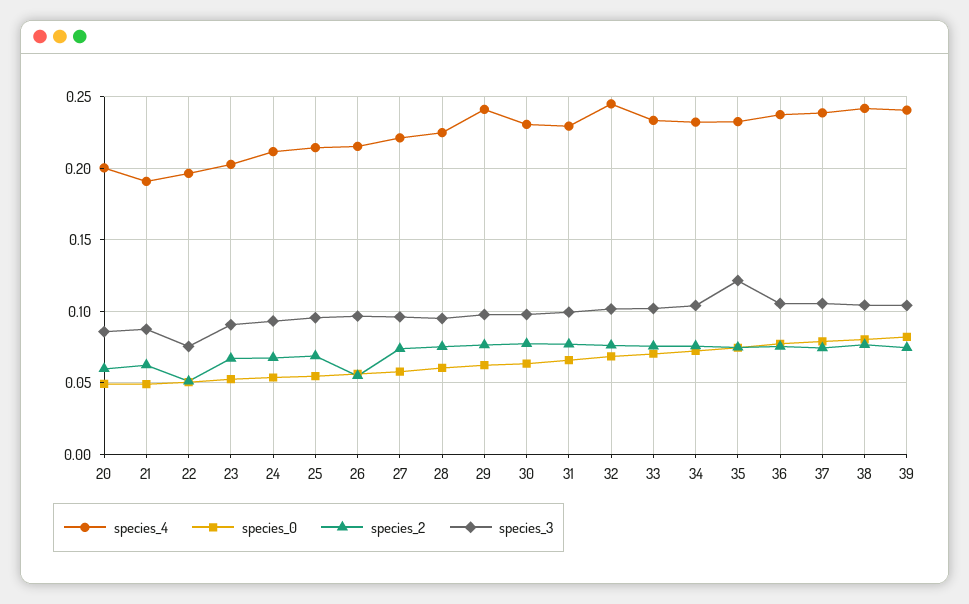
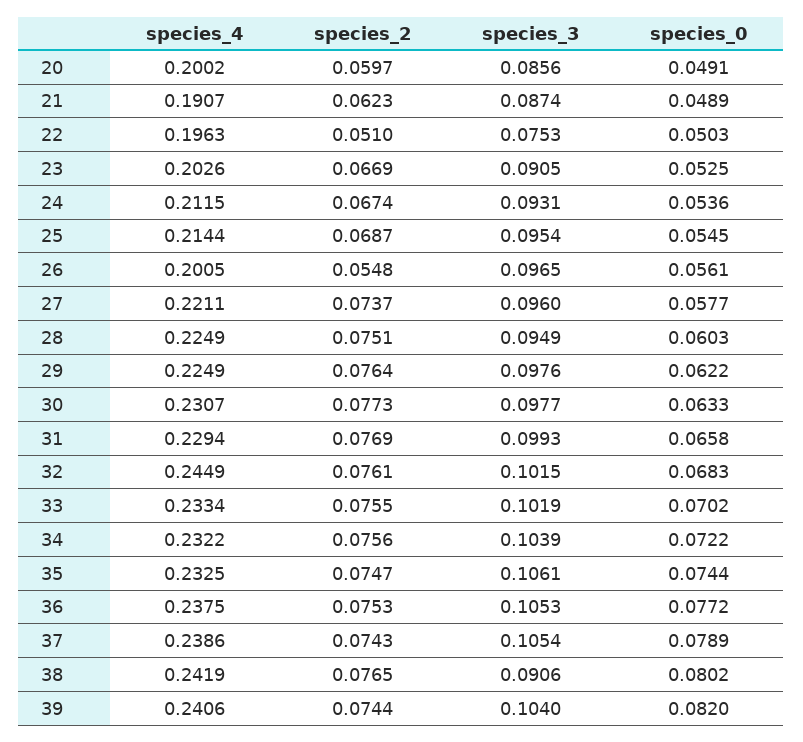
  {
    "species_4": {
      "20": 0.2002,
      "21": 0.1907,
      "22": 0.1963,
      "23": 0.2026,
      "24": 0.2115,
      "25": 0.2144,
-     "26": 0.215,
+     "26": 0.2005,
      "27": 0.2211,
      "28": 0.2249,
-     "29": 0.24,
+     "29": 0.2249,
      "30": 0.2307,
      "31": 0.2294,
      "32": 0.2449,
      "33": 0.2334,
      "34": 0.2322,
      "35": 0.2325,
      "36": 0.2375,
      "37": 0.2386,
      "38": 0.2419,
      "39": 0.2406
    },
    "species_0": {
      "20": 0.0491,
      "21": 0.0489,
      "22": 0.0503,
      "23": 0.0525,
      "24": 0.0536,
      "25": 0.0545,
      "26": 0.0561,
      "27": 0.0577,
      "28": 0.0603,
      "29": 0.0622,
      "30": 0.0633,
      "31": 0.0658,
      "32": 0.0683,
      "33": 0.0702,
      "34": 0.0722,
      "35": 0.0744,
      "36": 0.0772,
      "37": 0.0789,
      "38": 0.0802,
      "39": 0.082
    },
    "species_2": {
      "20": 0.0597,
      "21": 0.0623,
      "22": 0.051,
      "23": 0.0669,
      "24": 0.0674,
      "25": 0.0687,
      "26": 0.0548,
      "27": 0.0737,
      "28": 0.0751,
      "29": 0.0764,
      "30": 0.0773,
      "31": 0.0769,
      "32": 0.0761,
      "33": 0.0755,
      "34": 0.0756,
      "35": 0.0747,
      "36": 0.0753,
      "37": 0.0743,
      "38": 0.0765,
      "39": 0.0744
    },
    "species_3": {
      "20": 0.0856,
      "21": 0.0874,
      "22": 0.0753,
      "23": 0.0905,
      "24": 0.0931,
      "25": 0.0954,
      "26": 0.0965,
      "27": 0.096,
      "28": 0.0949,
      "29": 0.0976,
      "30": 0.0977,
      "31": 0.0993,
      "32": 0.1015,
      "33": 0.1019,
      "34": 0.1039,
-     "35": 0.12,
+     "35": 0.1061,
      "36": 0.1053,
      "37": 0.1054,
-     "38": 0.105,
+     "38": 0.0906,
      "39": 0.104
    }
  }

